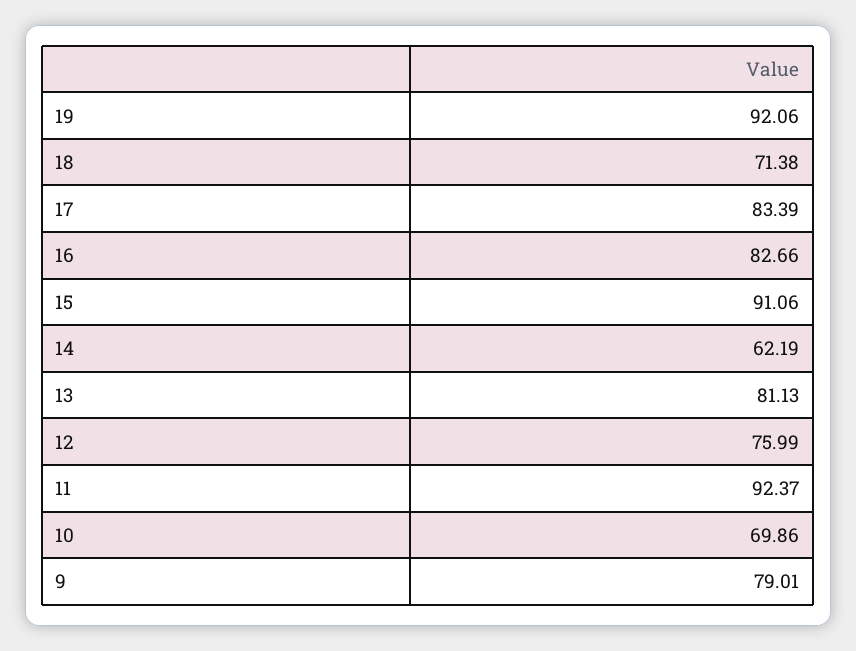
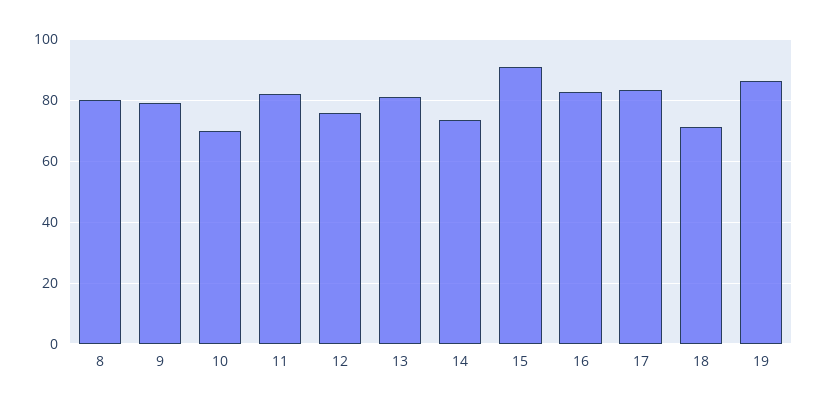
  {
-   "19": 92.06,
+   "19": 86,
    "18": 71.38,
    "17": 83.39,
    "16": 82.66,
    "15": 91.06,
-   "14": 62.19,
+   "14": 74,
    "13": 81.13,
    "12": 75.99,
-   "11": 92.37,
+   "11": 82,
    "10": 69.86,
-   "9": 79.01
+   "9": 79.01,
+   "8": 80
  }

